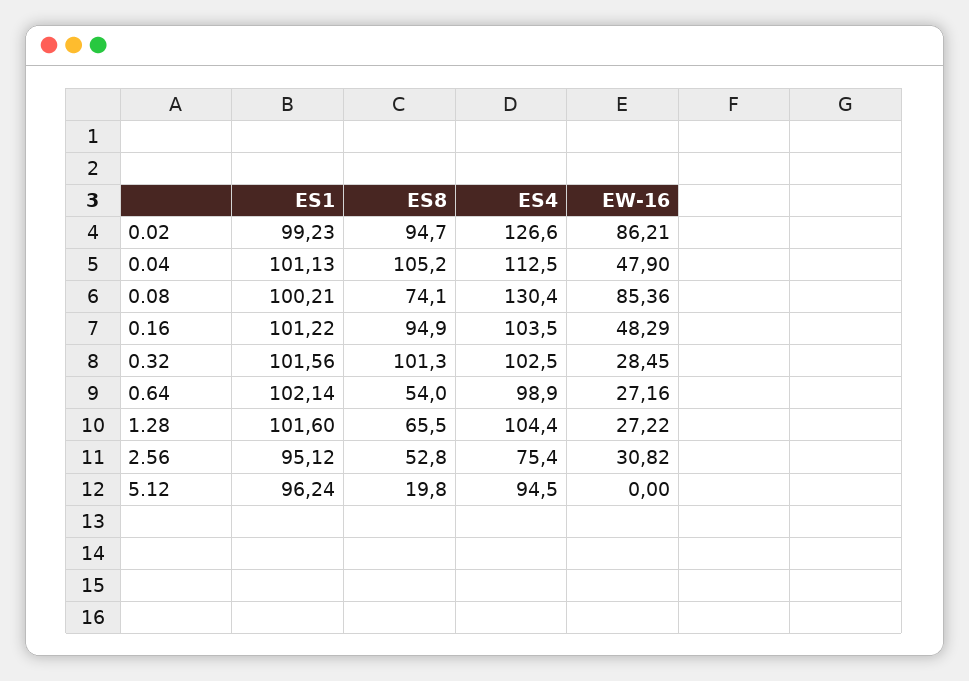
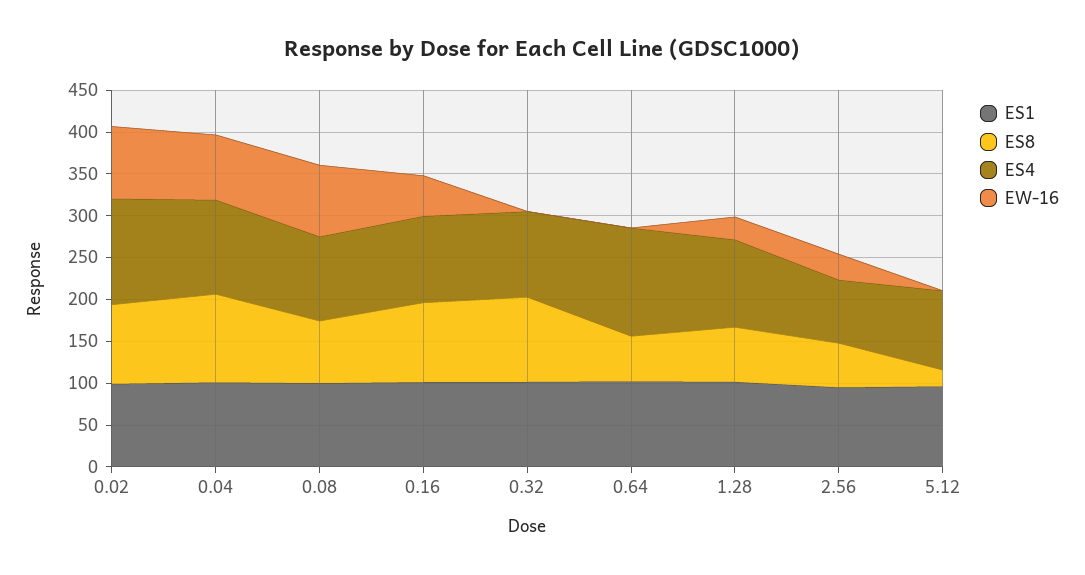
  {
    "ES1": {
      "0.02": 99.23,
      "0.04": 101.13,
      "0.08": 100.21,
      "0.16": 101.22,
      "0.32": 101.56,
      "0.64": 102.14,
      "1.28": 101.6,
      "2.56": 95.12,
      "5.12": 96.24
    },
    "ES8": {
      "0.02": 94.7,
      "0.04": 105.2,
      "0.08": 74.1,
      "0.16": 94.9,
      "0.32": 101.3,
      "0.64": 54,
      "1.28": 65.5,
      "2.56": 52.8,
      "5.12": 19.8
    },
    "ES4": {
      "0.02": 126.6,
      "0.04": 112.5,
-     "0.08": 130.4,
+     "0.08": 100,
      "0.16": 103.5,
      "0.32": 102.5,
-     "0.64": 98.9,
+     "0.64": 130,
      "1.28": 104.4,
      "2.56": 75.4,
      "5.12": 94.5
    },
    "EW-16": {
      "0.02": 86.21,
-     "0.04": 47.9,
+     "0.04": 80,
      "0.08": 85.36,
      "0.16": 48.29,
-     "0.32": 28.45,
+     "0.32": 0,
-     "0.64": 27.16,
+     "0.64": 0,
      "1.28": 27.22,
      "2.56": 30.82,
      "5.12": 0
    }
  }

